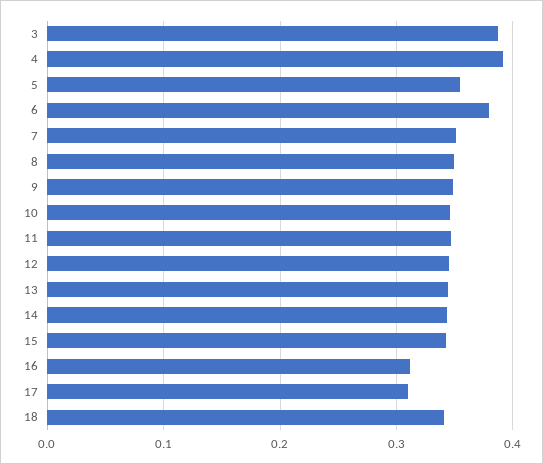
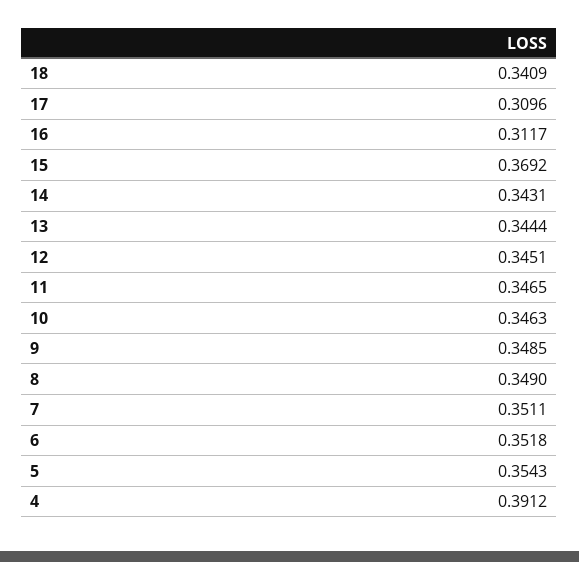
  {
-   "3": 0.39,
    "4": 0.3912,
    "5": 0.3543,
-   "6": 0.38,
+   "6": 0.3518,
    "7": 0.3511,
    "8": 0.349,
    "9": 0.3485,
    "10": 0.3463,
    "11": 0.3465,
    "12": 0.3451,
    "13": 0.3444,
    "14": 0.3431,
-   "15": 0.34,
+   "15": 0.3692,
    "16": 0.3117,
    "17": 0.3096,
    "18": 0.3409
  }

